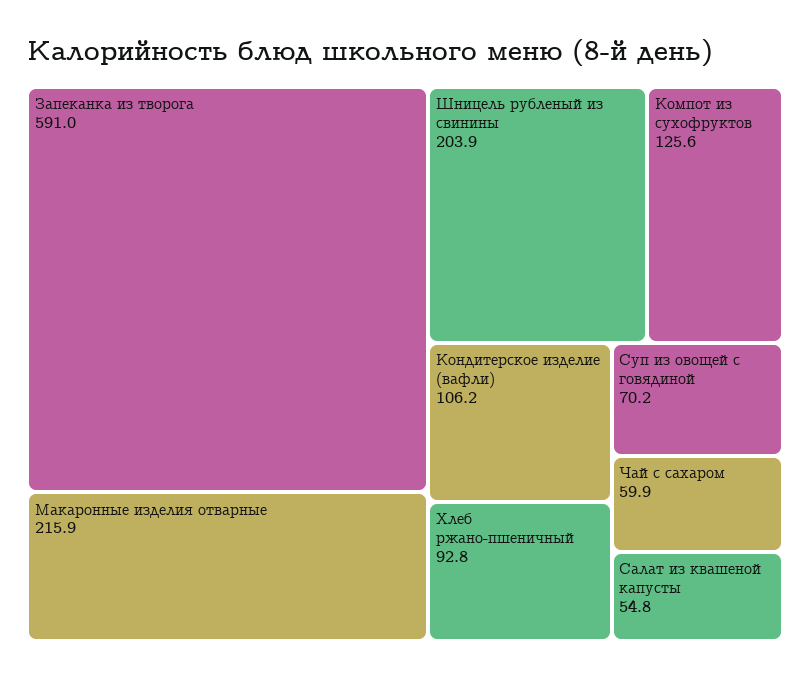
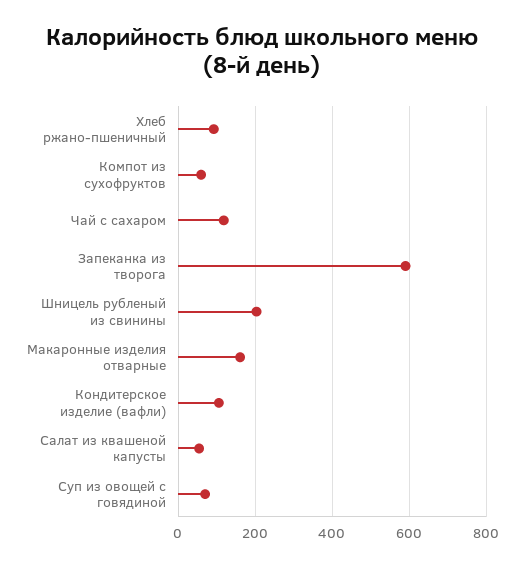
  {
    "Запеканка из творога": 591,
-   "Макаронные изделия отварные": 215.9,
+   "Макаронные изделия отварные": 160,
    "Шницель рубленый из свинины": 203.9,
-   "Компот из сухофруктов": 125.6,
+   "Компот из сухофруктов": 60,
    "Кондитерское изделие (вафли)": 106.2,
    "Хлеб ржано-пшеничный": 92.8,
    "Суп из овощей с говядиной": 70.2,
-   "Чай с сахаром": 59.9,
+   "Чай с сахаром": 120,
    "Салат из квашеной капусты": 54.8
  }

